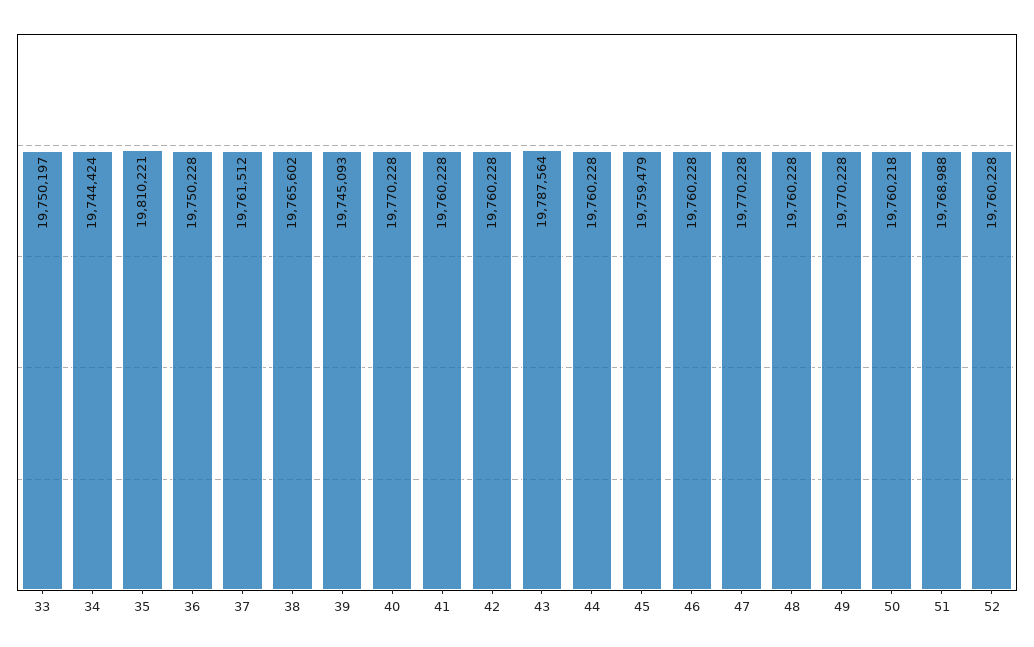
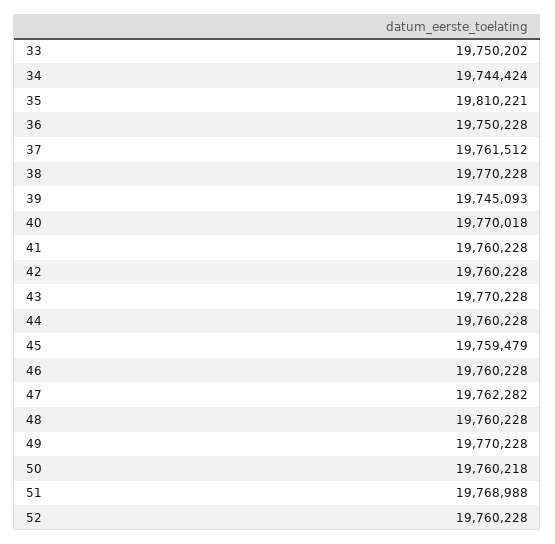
  {
-   "33": 19750197,
+   "33": 19750202,
    "34": 19744424,
    "35": 19810221,
    "36": 19750228,
    "37": 19761512,
-   "38": 19765602,
+   "38": 19770228,
    "39": 19745093,
-   "40": 19770228,
+   "40": 19770018,
    "41": 19760228,
    "42": 19760228,
-   "43": 19787564,
+   "43": 19770228,
    "44": 19760228,
    "45": 19759479,
    "46": 19760228,
-   "47": 19770228,
+   "47": 19762282,
    "48": 19760228,
    "49": 19770228,
    "50": 19760218,
    "51": 19768988,
    "52": 19760228
  }

